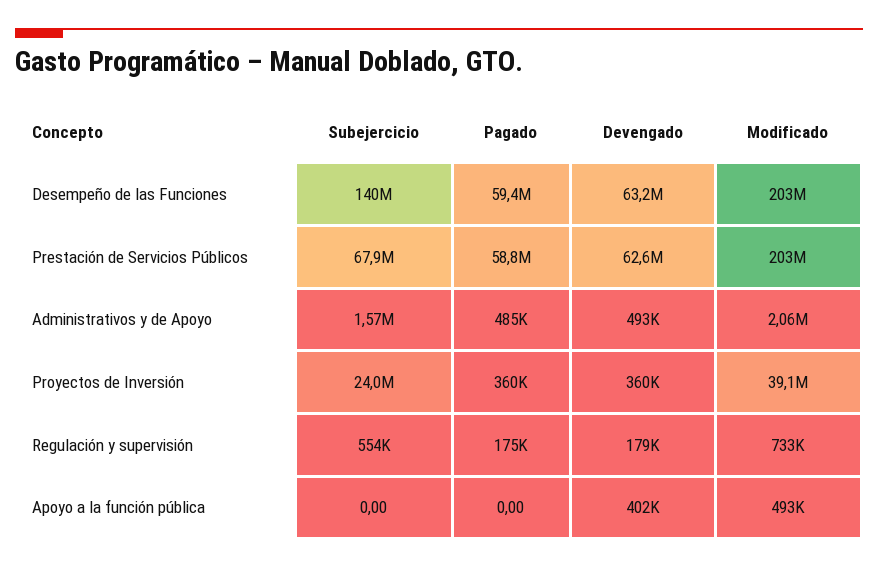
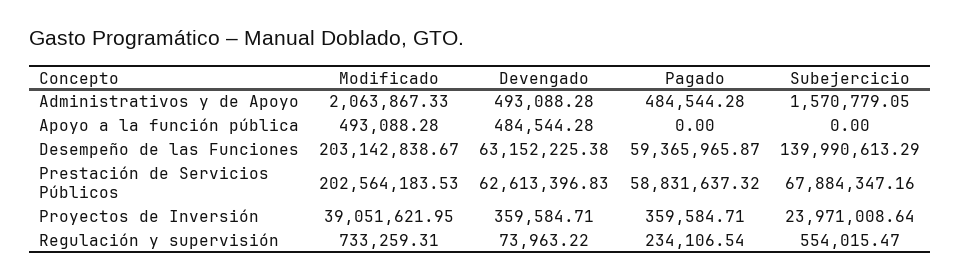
  {
    "Subejercicio": {
      "Desempeño de las Funciones": 139990613.29,
      "Prestación de Servicios Públicos": 67884347.16,
      "Administrativos y de Apoyo": 1570779.05,
      "Proyectos de Inversión": 23971008.64,
      "Regulación y supervisión": 554015.47,
      "Apoyo a la función pública": 0
    },
    "Pagado": {
      "Desempeño de las Funciones": 59365965.87,
      "Prestación de Servicios Públicos": 58831637.32,
      "Administrativos y de Apoyo": 484544.28,
      "Proyectos de Inversión": 359584.71,
-     "Regulación y supervisión": 175000,
+     "Regulación y supervisión": 234106.54,
      "Apoyo a la función pública": 0
    },
    "Devengado": {
      "Desempeño de las Funciones": 63152225.38,
      "Prestación de Servicios Públicos": 62613396.83,
      "Administrativos y de Apoyo": 493088.28,
      "Proyectos de Inversión": 359584.71,
-     "Regulación y supervisión": 179000,
+     "Regulación y supervisión": 73963.22,
-     "Apoyo a la función pública": 402000
+     "Apoyo a la función pública": 484544.28
    },
    "Modificado": {
      "Desempeño de las Funciones": 203142838.67,
      "Prestación de Servicios Públicos": 202564183.53,
      "Administrativos y de Apoyo": 2063867.33,
      "Proyectos de Inversión": 39051621.95,
      "Regulación y supervisión": 733259.31,
      "Apoyo a la función pública": 493088.28
    }
  }

